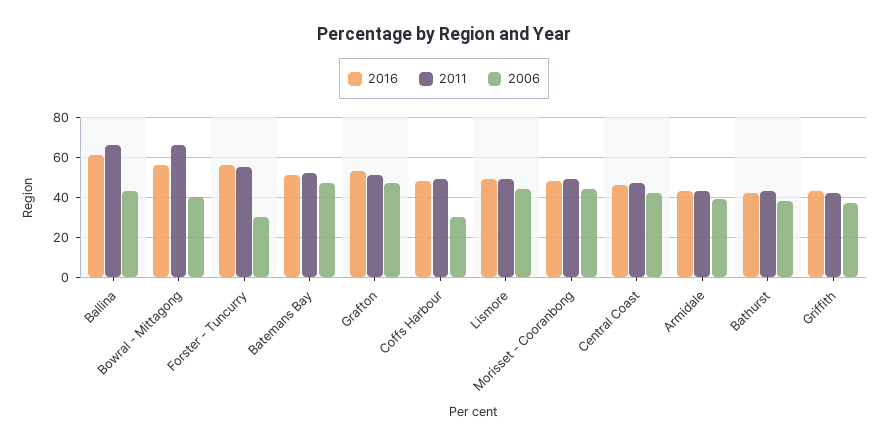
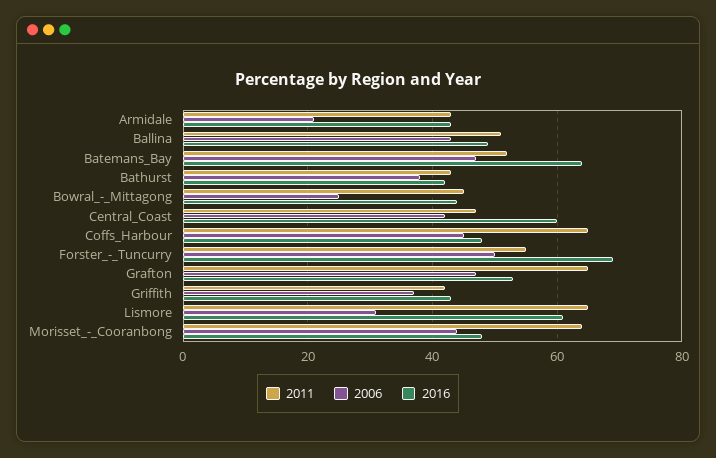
  {
    "2016": {
-     "Ballina": 60,
+     "Ballina": 50,
-     "Bowral - Mittagong": 55,
+     "Bowral - Mittagong": 45,
-     "Forster - Tuncurry": 55,
+     "Forster - Tuncurry": 70,
-     "Batemans Bay": 50,
+     "Batemans Bay": 65,
      "Grafton": 55,
      "Coffs Harbour": 50,
-     "Lismore": 50,
+     "Lismore": 60,
      "Morisset - Cooranbong": 50,
-     "Central Coast": 45,
+     "Central Coast": 60,
      "Armidale": 45,
      "Bathurst": 40,
      "Griffith": 45
    },
    "2011": {
-     "Ballina": 65,
+     "Ballina": 50,
-     "Bowral - Mittagong": 65,
+     "Bowral - Mittagong": 45,
      "Forster - Tuncurry": 55,
      "Batemans Bay": 50,
-     "Grafton": 50,
+     "Grafton": 65,
-     "Coffs Harbour": 50,
+     "Coffs Harbour": 65,
-     "Lismore": 50,
+     "Lismore": 65,
-     "Morisset - Cooranbong": 50,
+     "Morisset - Cooranbong": 65,
      "Central Coast": 45,
      "Armidale": 45,
      "Bathurst": 45,
      "Griffith": 40
    },
    "2006": {
      "Ballina": 45,
-     "Bowral - Mittagong": 40,
+     "Bowral - Mittagong": 25,
-     "Forster - Tuncurry": 30,
+     "Forster - Tuncurry": 50,
      "Batemans Bay": 45,
      "Grafton": 45,
-     "Coffs Harbour": 30,
+     "Coffs Harbour": 45,
-     "Lismore": 45,
+     "Lismore": 30,
      "Morisset - Cooranbong": 45,
      "Central Coast": 40,
-     "Armidale": 40,
+     "Armidale": 20,
      "Bathurst": 40,
      "Griffith": 35
    }
  }

